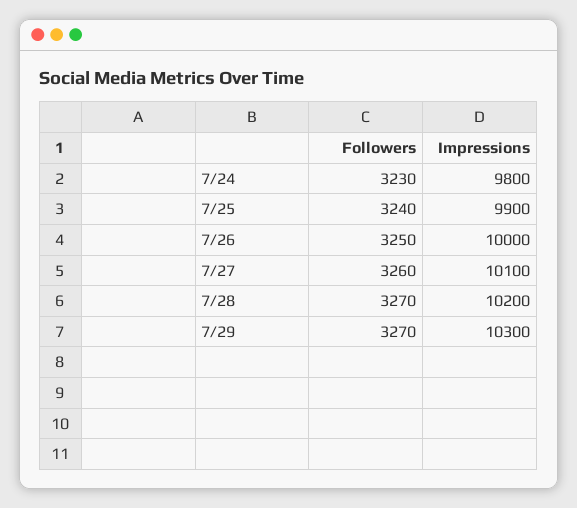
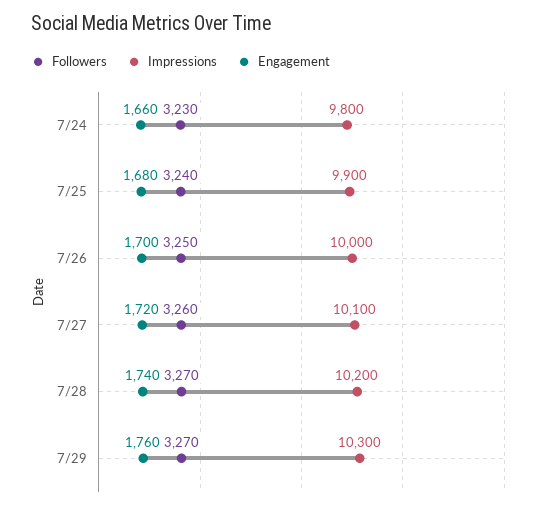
  {
    "Followers": {
      "7/24": 3230,
      "7/25": 3240,
      "7/26": 3250,
      "7/27": 3260,
      "7/28": 3270,
      "7/29": 3270
    },
    "Impressions": {
      "7/24": 9800,
      "7/25": 9900,
      "7/26": 10000,
      "7/27": 10100,
      "7/28": 10200,
      "7/29": 10300
-   }
+   },
+   "Engagement": {
+     "7/24": 1660,
+     "7/25": 1680,
+     "7/26": 1700,
+     "7/27": 1720,
+     "7/28": 1740,
+     "7/29": 1760
+   }
  }

